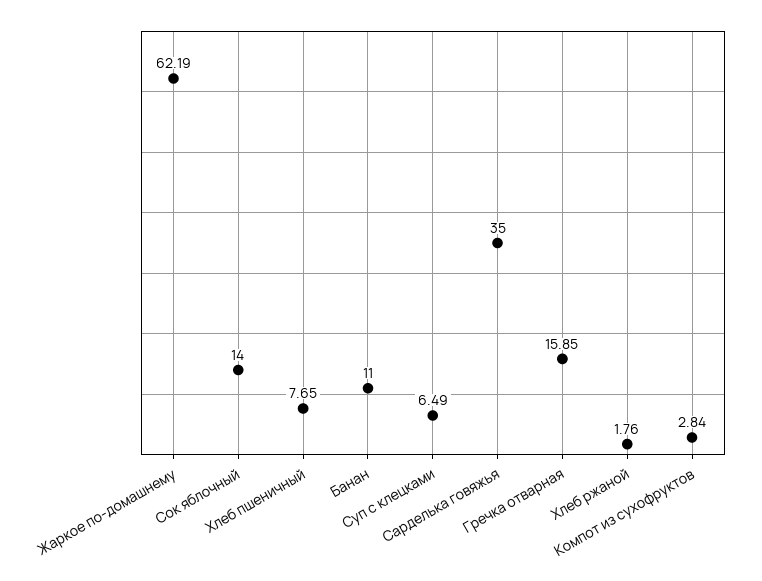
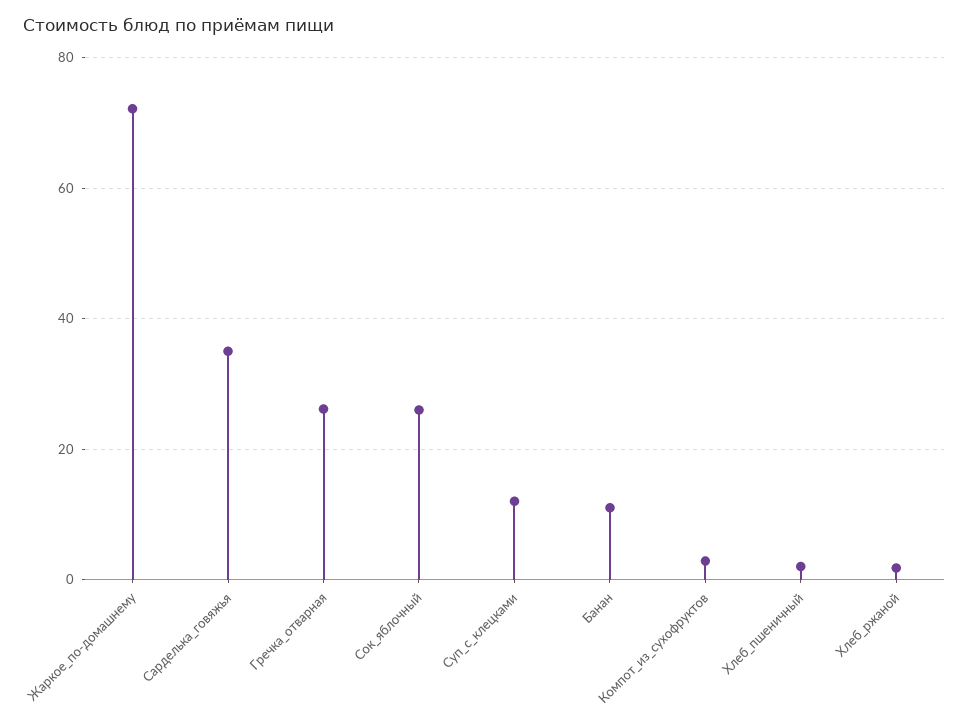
  {
-   "Жаркое по-домашнему": 62.19,
+   "Жаркое по-домашнему": 72,
-   "Сок яблочный": 14,
+   "Сок яблочный": 26,
-   "Хлеб пшеничный": 7.65,
+   "Хлеб пшеничный": 2,
    "Банан": 11,
-   "Суп с клецками": 6.49,
+   "Суп с клецками": 12,
    "Сарделька говяжья": 35,
-   "Гречка отварная": 15.85,
+   "Гречка отварная": 26,
    "Хлеб ржаной": 1.76,
    "Компот из сухофруктов": 2.84
  }

